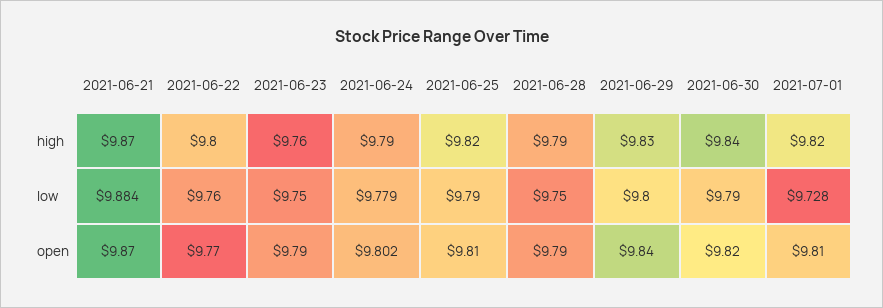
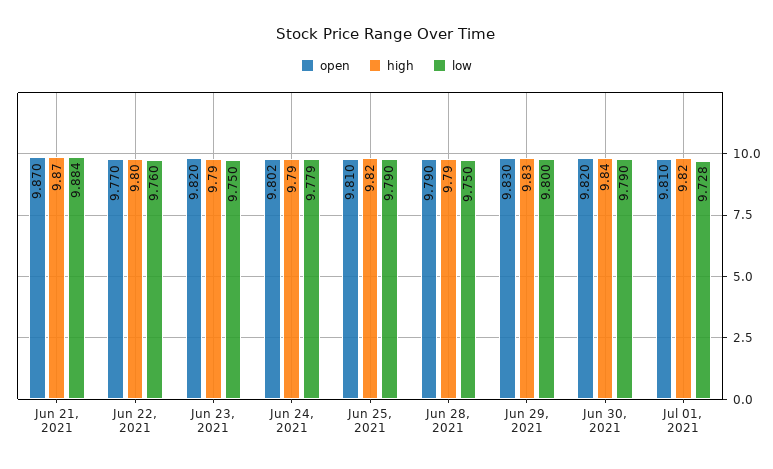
  {
    "high": {
      "2021-06-21": 9.87,
      "2021-06-22": 9.8,
-     "2021-06-23": 9.76,
+     "2021-06-23": 9.79,
      "2021-06-24": 9.79,
      "2021-06-25": 9.82,
      "2021-06-28": 9.79,
      "2021-06-29": 9.83,
      "2021-06-30": 9.84,
      "2021-07-01": 9.82
    },
    "low": {
      "2021-06-21": 9.884,
      "2021-06-22": 9.76,
      "2021-06-23": 9.75,
      "2021-06-24": 9.779,
      "2021-06-25": 9.79,
      "2021-06-28": 9.75,
      "2021-06-29": 9.8,
      "2021-06-30": 9.79,
      "2021-07-01": 9.728
    },
    "open": {
      "2021-06-21": 9.87,
      "2021-06-22": 9.77,
-     "2021-06-23": 9.79,
+     "2021-06-23": 9.82,
      "2021-06-24": 9.802,
      "2021-06-25": 9.81,
      "2021-06-28": 9.79,
-     "2021-06-29": 9.84,
+     "2021-06-29": 9.83,
      "2021-06-30": 9.82,
      "2021-07-01": 9.81
    }
  }

